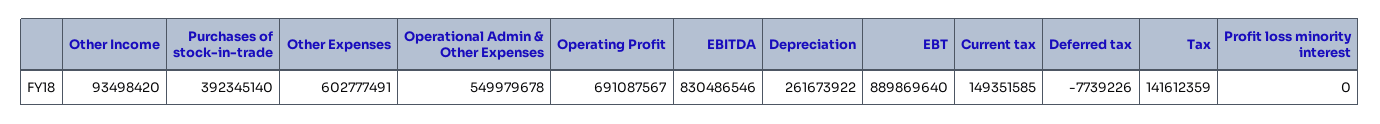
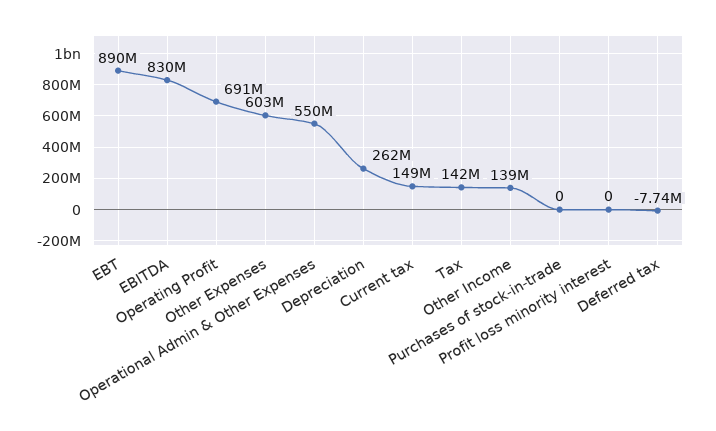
  {
-   "Other Income": 93498420,
+   "Other Income": 139000000,
-   "Purchases of stock-in-trade": 392345140,
+   "Purchases of stock-in-trade": 0,
    "Other Expenses": 602777491,
    "Operational Admin & Other Expenses": 549979678,
    "Operating Profit": 691087567,
    "EBITDA": 830486546,
    "Depreciation": 261673922,
    "EBT": 889869640,
    "Current tax": 149351585,
    "Deferred tax": -7739226,
    "Tax": 141612359,
    "Profit loss minority interest": 0
  }

